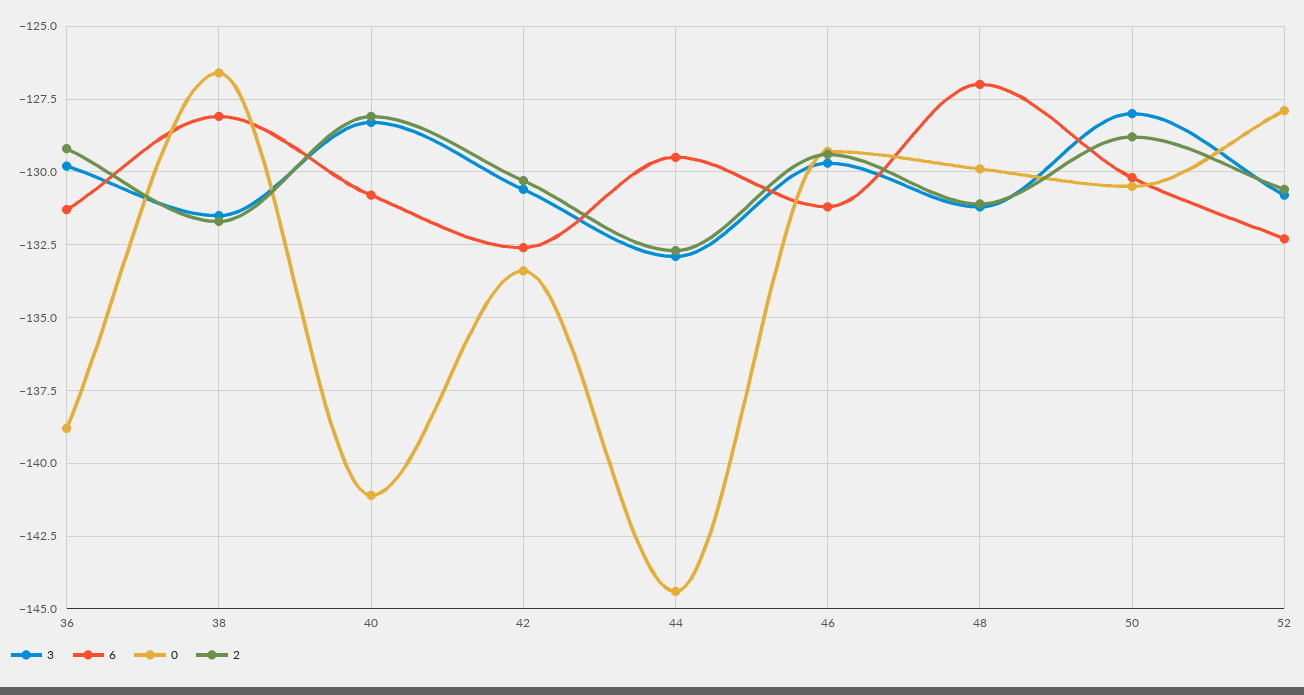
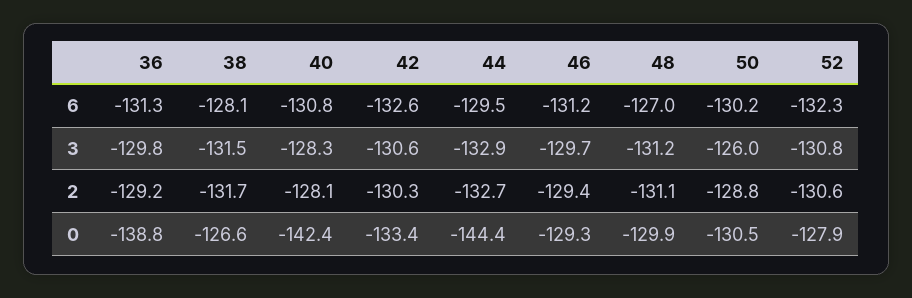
  {
    "3": {
      "36": -129.8,
      "38": -131.5,
      "40": -128.3,
      "42": -130.6,
      "44": -132.9,
      "46": -129.7,
      "48": -131.2,
-     "50": -128,
+     "50": -126,
      "52": -130.8
    },
    "6": {
      "36": -131.3,
      "38": -128.1,
      "40": -130.8,
      "42": -132.6,
      "44": -129.5,
      "46": -131.2,
      "48": -127,
      "50": -130.2,
      "52": -132.3
    },
    "0": {
      "36": -138.8,
      "38": -126.6,
-     "40": -141,
+     "40": -142.4,
      "42": -133.4,
      "44": -144.4,
      "46": -129.3,
      "48": -129.9,
      "50": -130.5,
      "52": -127.9
    },
    "2": {
      "36": -129.2,
      "38": -131.7,
      "40": -128.1,
      "42": -130.3,
      "44": -132.7,
      "46": -129.4,
      "48": -131.1,
      "50": -128.8,
      "52": -130.6
    }
  }

